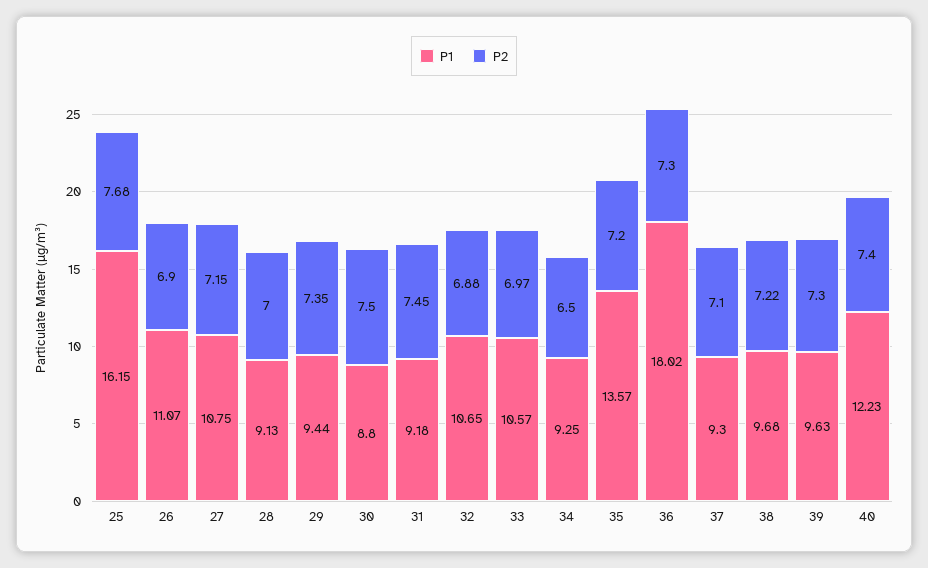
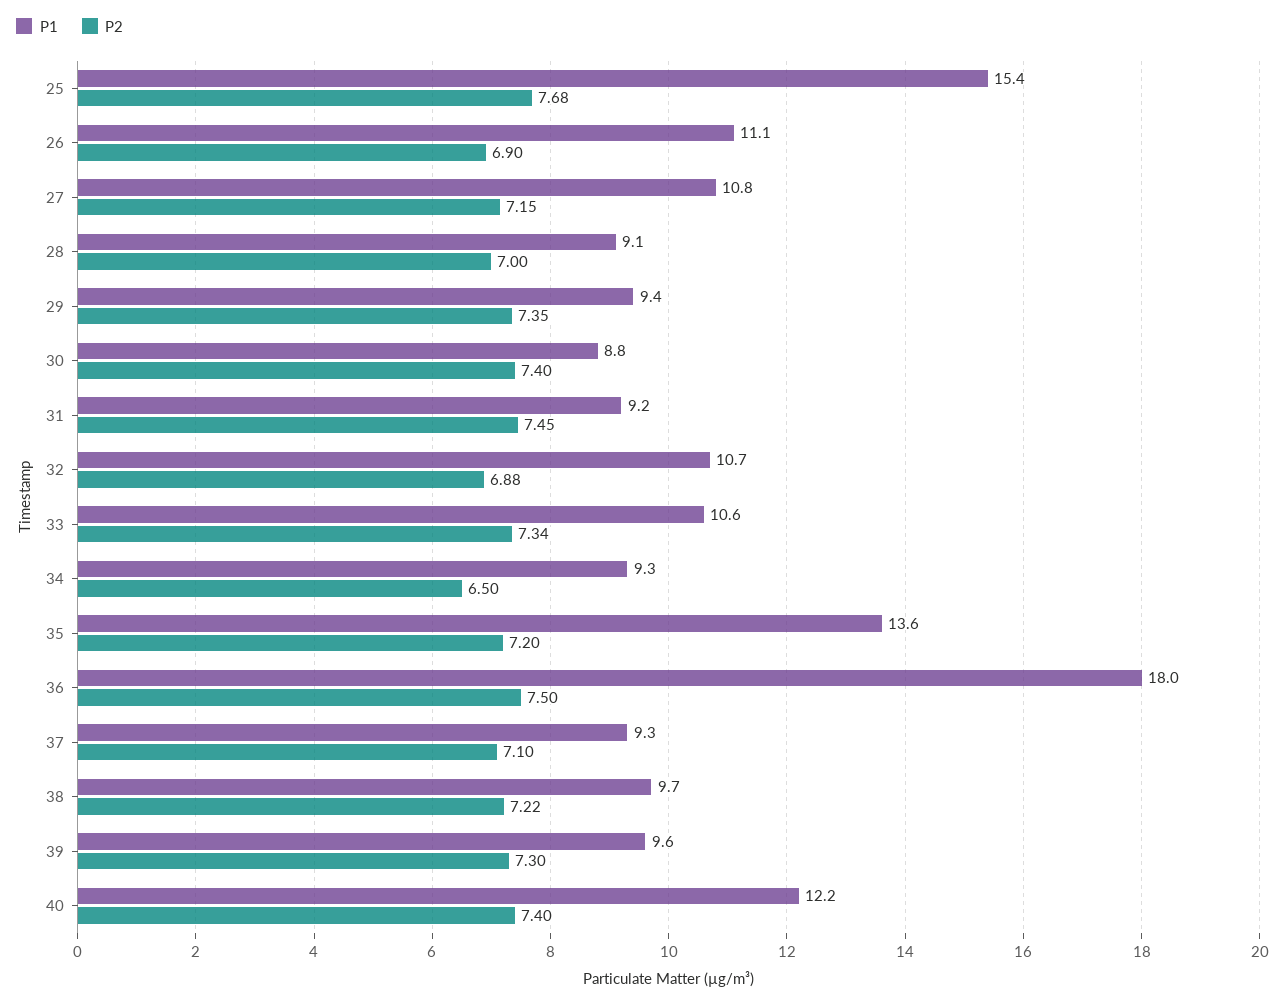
  {
    "P1": {
-     "25": 16.15,
+     "25": 15.4,
      "26": 11.07,
      "27": 10.75,
      "28": 9.13,
      "29": 9.44,
      "30": 8.8,
      "31": 9.18,
      "32": 10.65,
      "33": 10.57,
      "34": 9.25,
      "35": 13.57,
      "36": 18.02,
      "37": 9.3,
      "38": 9.68,
      "39": 9.63,
      "40": 12.23
    },
    "P2": {
      "25": 7.68,
      "26": 6.9,
      "27": 7.15,
      "28": 7,
      "29": 7.35,
-     "30": 7.5,
+     "30": 7.4,
      "31": 7.45,
      "32": 6.88,
-     "33": 6.97,
+     "33": 7.34,
      "34": 6.5,
      "35": 7.2,
-     "36": 7.3,
+     "36": 7.5,
      "37": 7.1,
      "38": 7.22,
      "39": 7.3,
      "40": 7.4
    }
  }

